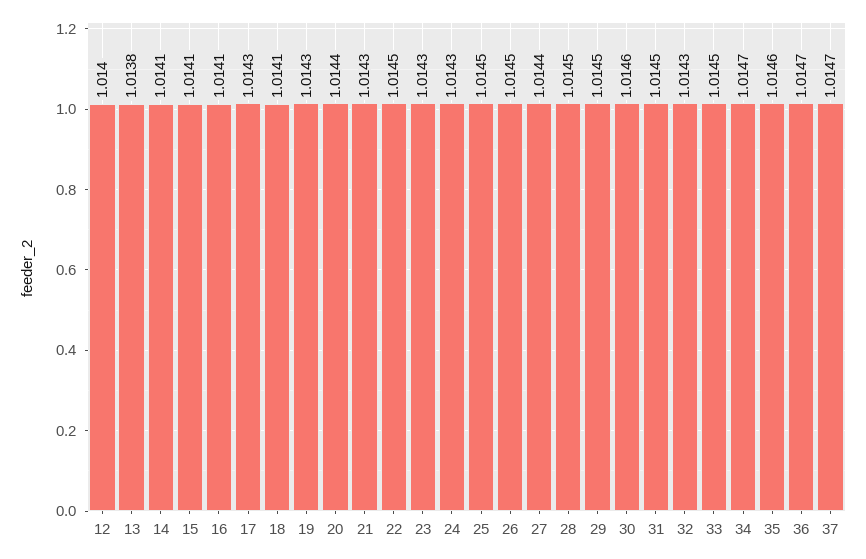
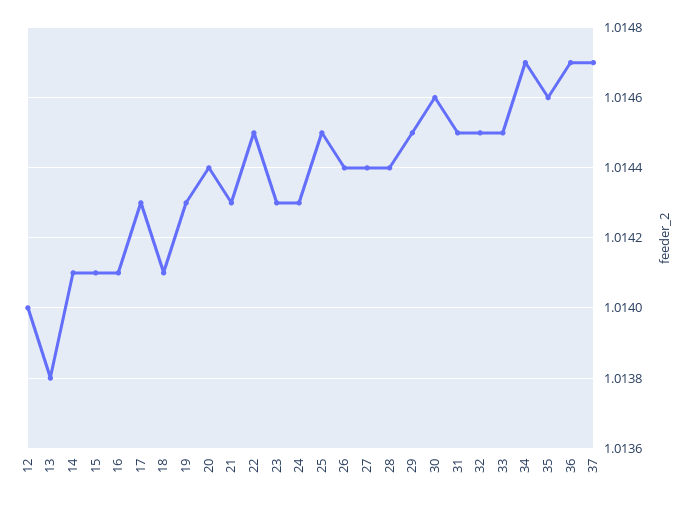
  {
    "12": 1.014,
    "13": 1.0138,
    "14": 1.0141,
    "15": 1.0141,
    "16": 1.0141,
    "17": 1.0143,
    "18": 1.0141,
    "19": 1.0143,
    "20": 1.0144,
    "21": 1.0143,
    "22": 1.0145,
    "23": 1.0143,
    "24": 1.0143,
    "25": 1.0145,
-   "26": 1.0145,
+   "26": 1.0144,
    "27": 1.0144,
-   "28": 1.0145,
+   "28": 1.0144,
    "29": 1.0145,
    "30": 1.0146,
    "31": 1.0145,
-   "32": 1.0143,
+   "32": 1.0145,
    "33": 1.0145,
    "34": 1.0147,
    "35": 1.0146,
    "36": 1.0147,
    "37": 1.0147
  }

